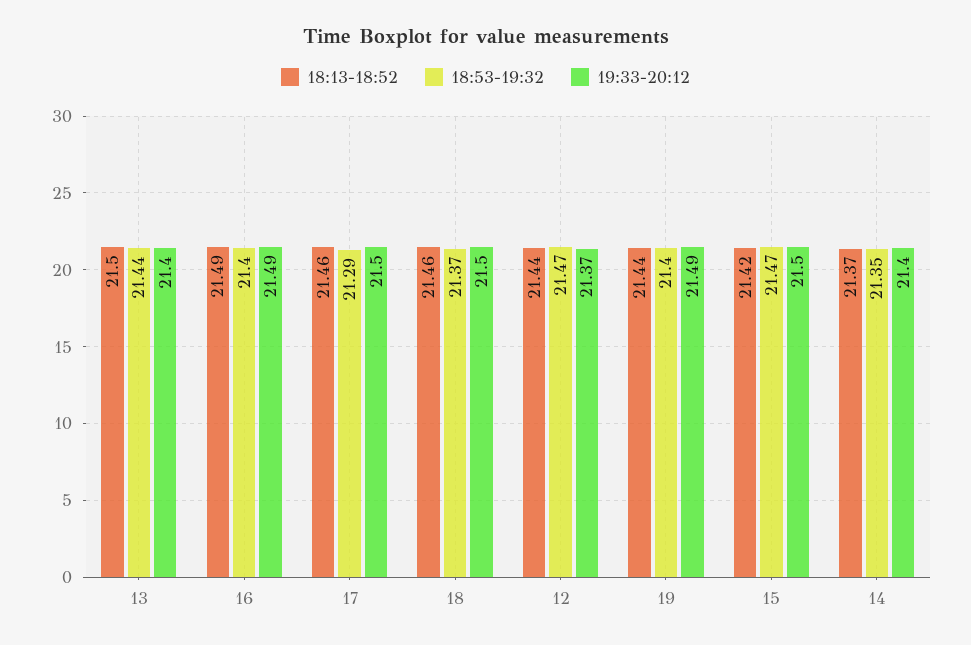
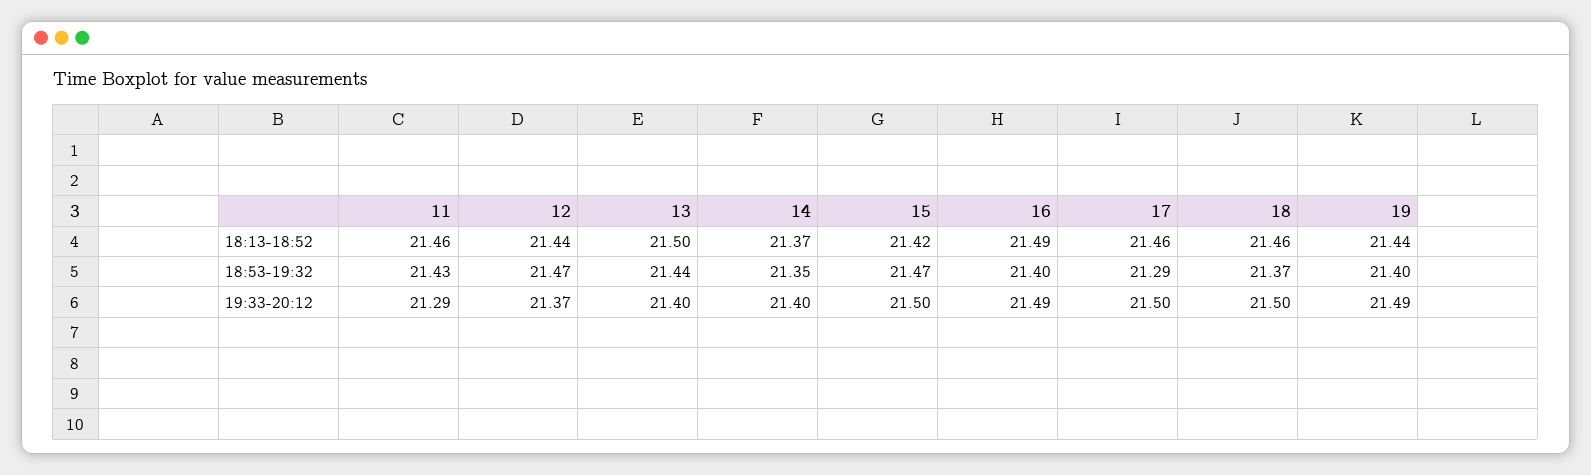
  {
    "18:13-18:52": {
      "13": 21.5,
      "16": 21.49,
      "17": 21.46,
      "18": 21.46,
      "12": 21.44,
      "19": 21.44,
      "15": 21.42,
-     "14": 21.37
+     "14": 21.37,
+     "11": 21.46
    },
    "18:53-19:32": {
      "13": 21.44,
      "16": 21.4,
      "17": 21.29,
      "18": 21.37,
      "12": 21.47,
      "19": 21.4,
      "15": 21.47,
-     "14": 21.35
+     "14": 21.35,
+     "11": 21.43
    },
    "19:33-20:12": {
      "13": 21.4,
      "16": 21.49,
      "17": 21.5,
      "18": 21.5,
      "12": 21.37,
      "19": 21.49,
      "15": 21.5,
-     "14": 21.4
+     "14": 21.4,
+     "11": 21.29
    }
  }

